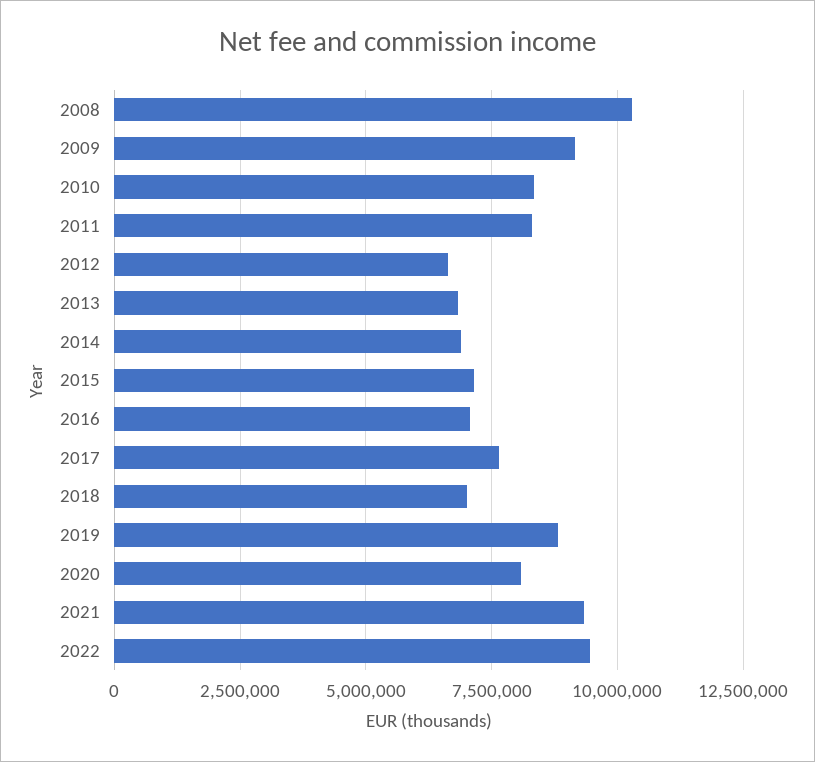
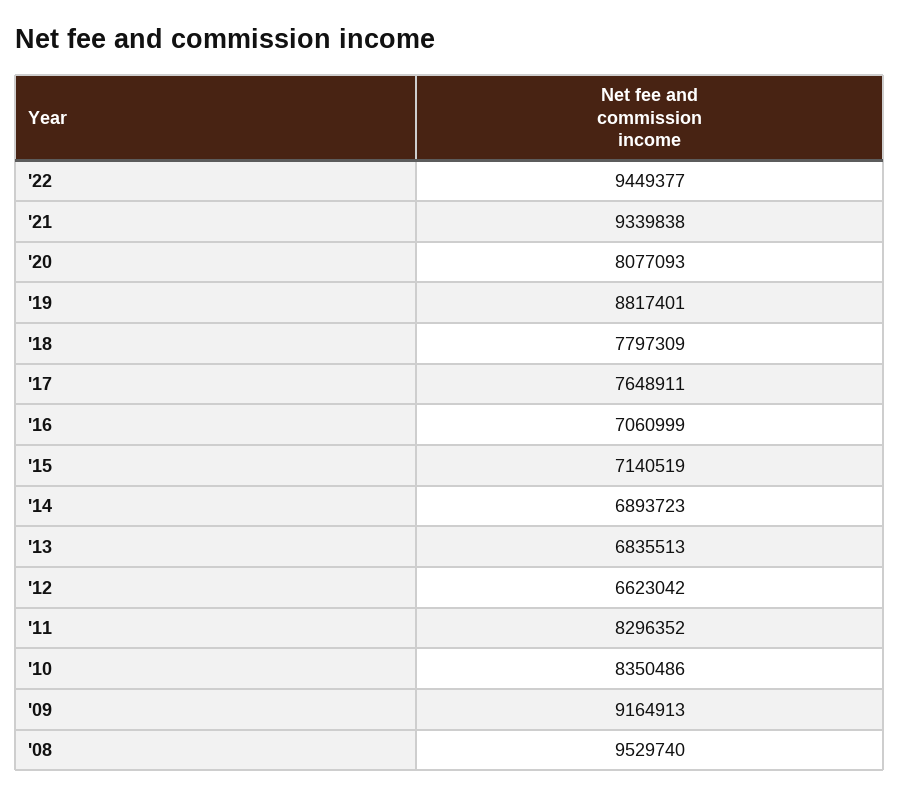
  {
-   "2008": 10250000,
+   "2008": 9529740,
    "2009": 9164913,
    "2010": 8350486,
    "2011": 8296352,
    "2012": 6623042,
    "2013": 6835513,
    "2014": 6893723,
    "2015": 7140519,
    "2016": 7060999,
    "2017": 7648911,
-   "2018": 7000000,
+   "2018": 7797309,
    "2019": 8817401,
    "2020": 8077093,
    "2021": 9339838,
    "2022": 9449377
  }

